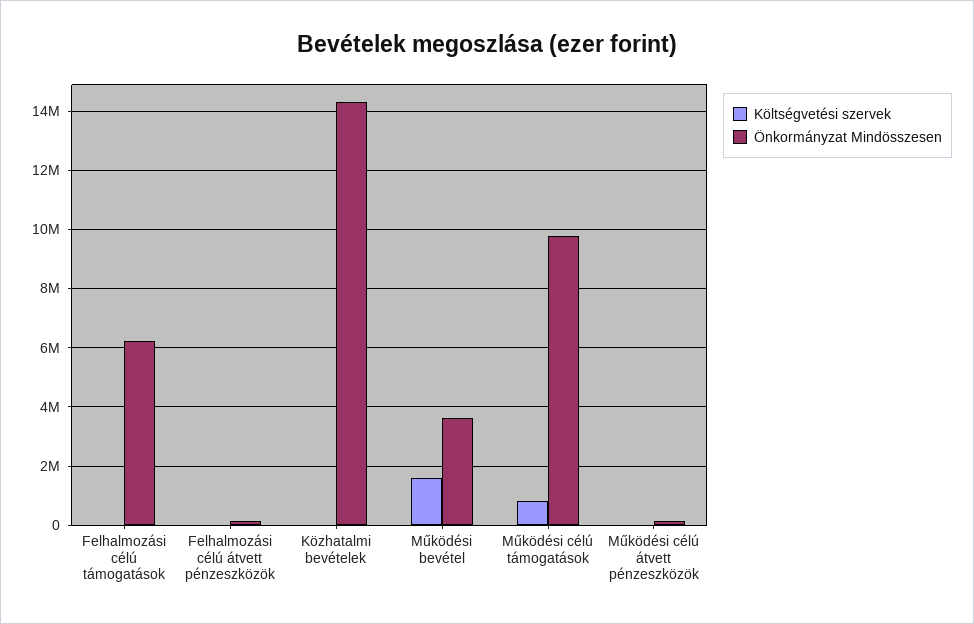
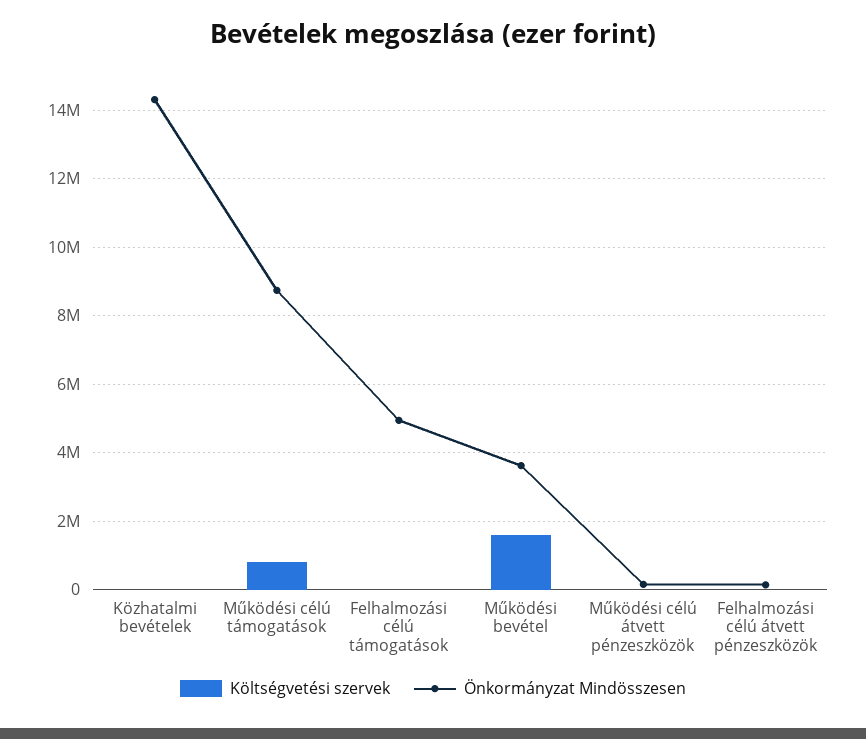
  {
    "Költségvetési szervek": {
      "Felhalmozási célú támogatások": 0,
      "Felhalmozási célú átvett pénzeszközök": 0,
      "Közhatalmi bevételek": 0,
      "Működési bevétel": 1600000,
      "Működési célú támogatások": 800000,
      "Működési célú átvett pénzeszközök": 0
    },
    "Önkormányzat Mindösszesen": {
-     "Felhalmozási célú támogatások": 6250000,
+     "Felhalmozási célú támogatások": 5000000,
      "Felhalmozási célú átvett pénzeszközök": 200000,
      "Közhatalmi bevételek": 14400000,
      "Működési bevétel": 3600000,
-     "Működési célú támogatások": 9750000,
+     "Működési célú támogatások": 8800000,
      "Működési célú átvett pénzeszközök": 200000
    }
  }

